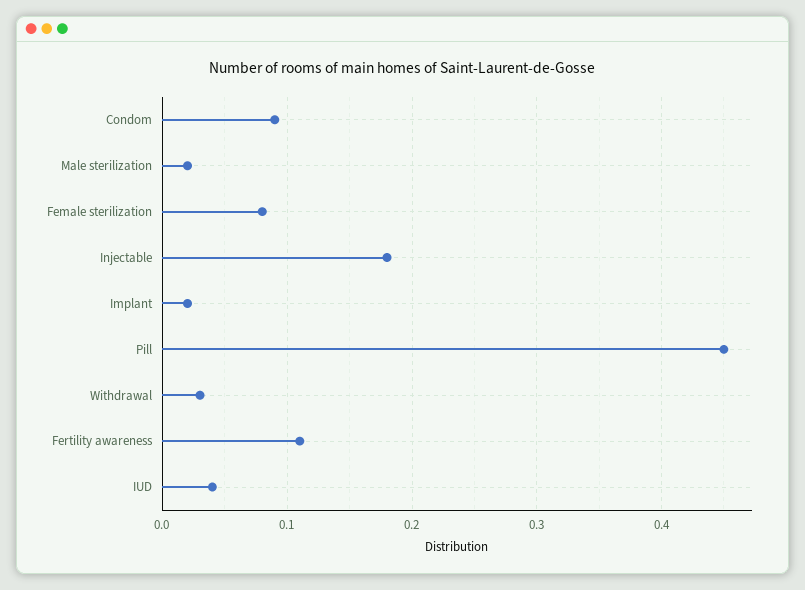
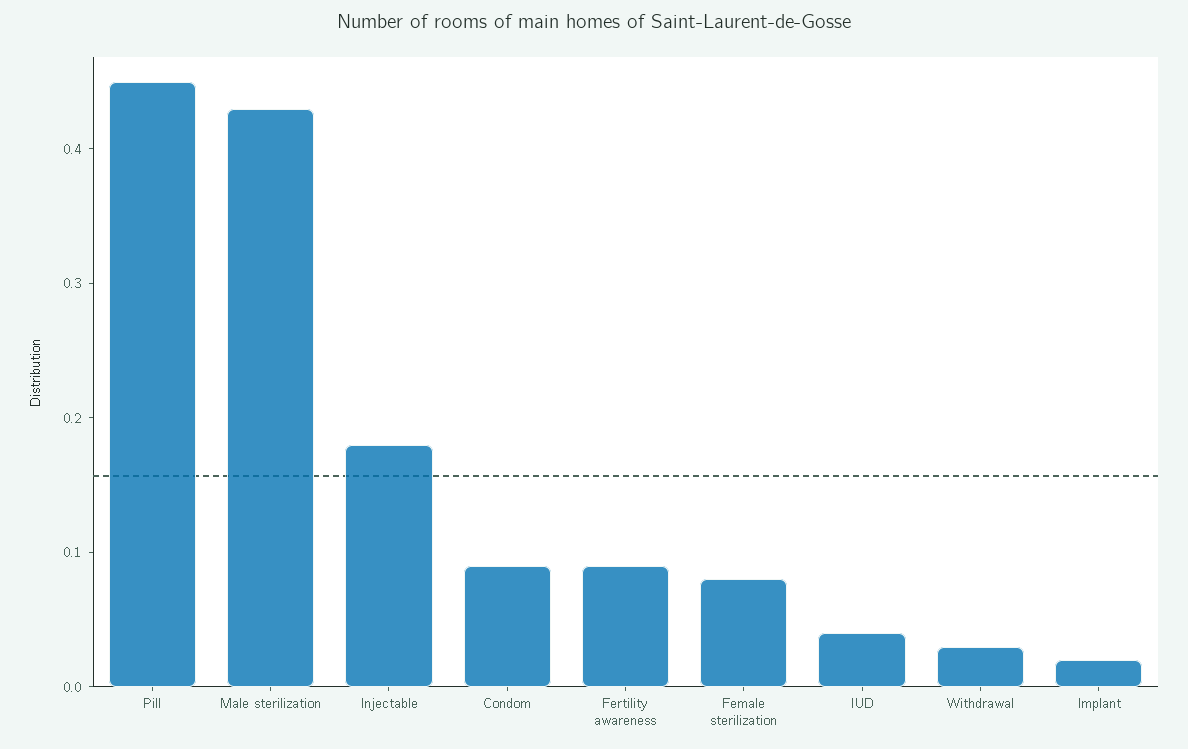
  {
    "Condom": 0.09,
-   "Male sterilization": 0.02,
+   "Male sterilization": 0.43,
    "Female sterilization": 0.08,
    "Injectable": 0.18,
    "Implant": 0.02,
    "Pill": 0.45,
    "Withdrawal": 0.03,
-   "Fertility awareness": 0.11,
+   "Fertility awareness": 0.09,
    "IUD": 0.04
  }

